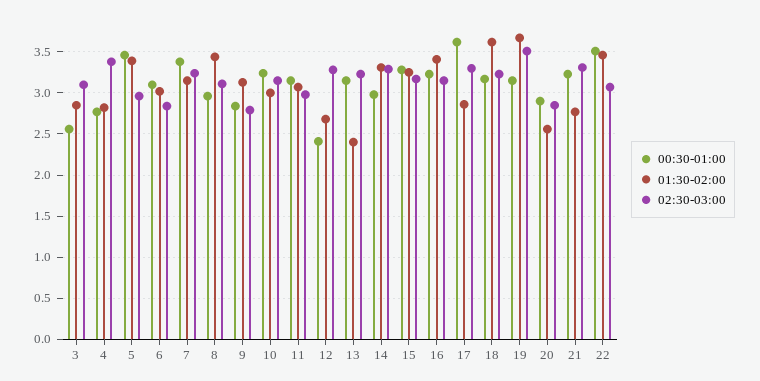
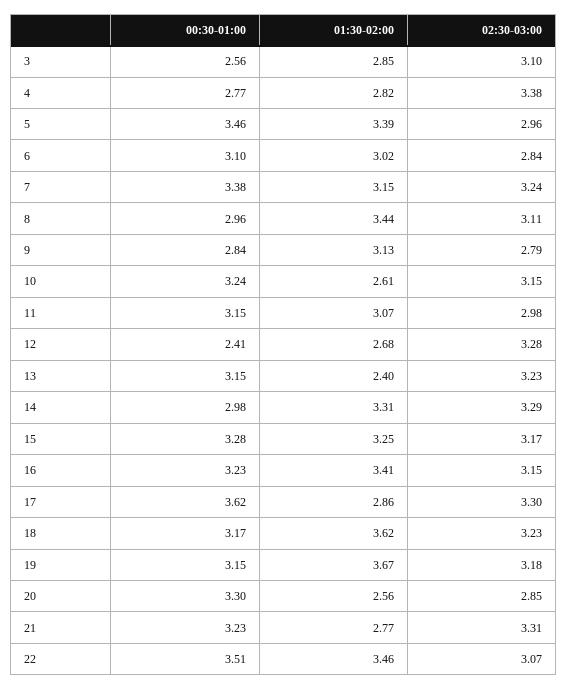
  {
    "00:30-01:00": {
      "3": 2.56,
      "4": 2.77,
      "5": 3.46,
      "6": 3.1,
      "7": 3.38,
      "8": 2.96,
      "9": 2.84,
      "10": 3.24,
      "11": 3.15,
      "12": 2.41,
      "13": 3.15,
      "14": 2.98,
      "15": 3.28,
      "16": 3.23,
      "17": 3.62,
      "18": 3.17,
      "19": 3.15,
-     "20": 2.9,
+     "20": 3.3,
      "21": 3.23,
      "22": 3.51
    },
    "01:30-02:00": {
      "3": 2.85,
      "4": 2.82,
      "5": 3.39,
      "6": 3.02,
      "7": 3.15,
      "8": 3.44,
      "9": 3.13,
-     "10": 3,
+     "10": 2.61,
      "11": 3.07,
      "12": 2.68,
      "13": 2.4,
      "14": 3.31,
      "15": 3.25,
      "16": 3.41,
      "17": 2.86,
      "18": 3.62,
      "19": 3.67,
      "20": 2.56,
      "21": 2.77,
      "22": 3.46
    },
    "02:30-03:00": {
      "3": 3.1,
      "4": 3.38,
      "5": 2.96,
      "6": 2.84,
      "7": 3.24,
      "8": 3.11,
      "9": 2.79,
      "10": 3.15,
      "11": 2.98,
      "12": 3.28,
      "13": 3.23,
      "14": 3.29,
      "15": 3.17,
      "16": 3.15,
      "17": 3.3,
      "18": 3.23,
-     "19": 3.5,
+     "19": 3.18,
      "20": 2.85,
      "21": 3.31,
      "22": 3.07
    }
  }

